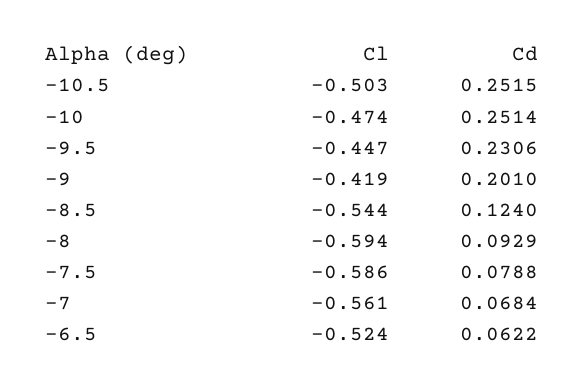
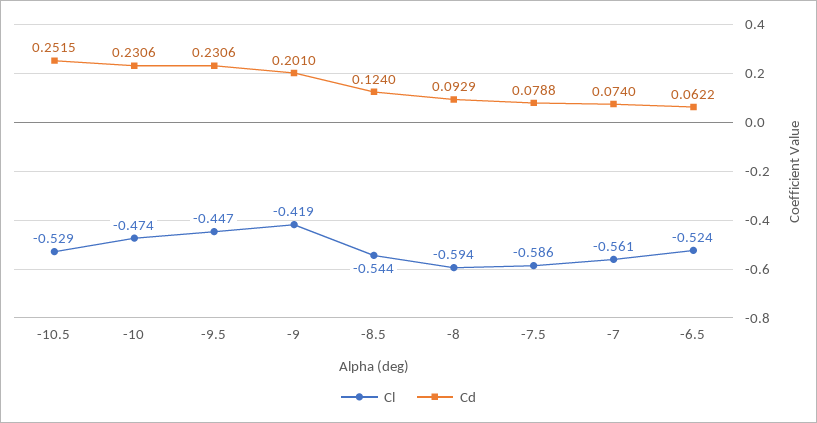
  {
    "Cl": {
-     "-10.5": -0.503,
+     "-10.5": -0.529,
      "-10": -0.474,
      "-9.5": -0.447,
      "-9": -0.419,
      "-8.5": -0.544,
      "-8": -0.594,
      "-7.5": -0.586,
      "-7": -0.561,
      "-6.5": -0.524
    },
    "Cd": {
      "-10.5": 0.2515,
-     "-10": 0.2514,
+     "-10": 0.2306,
      "-9.5": 0.2306,
      "-9": 0.201,
      "-8.5": 0.124,
      "-8": 0.0929,
      "-7.5": 0.0788,
-     "-7": 0.0684,
+     "-7": 0.074,
      "-6.5": 0.0622
    }
  }

